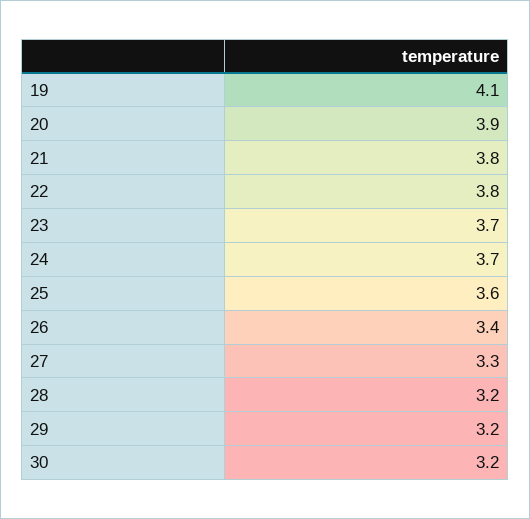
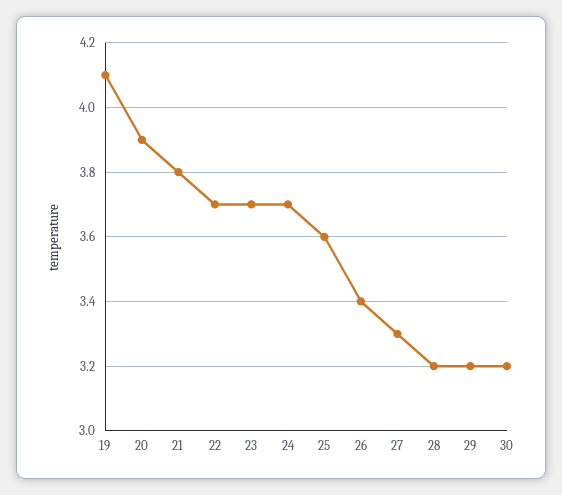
  {
    "19": 4.1,
    "20": 3.9,
    "21": 3.8,
-   "22": 3.8,
+   "22": 3.7,
    "23": 3.7,
    "24": 3.7,
    "25": 3.6,
    "26": 3.4,
    "27": 3.3,
    "28": 3.2,
    "29": 3.2,
    "30": 3.2
  }

